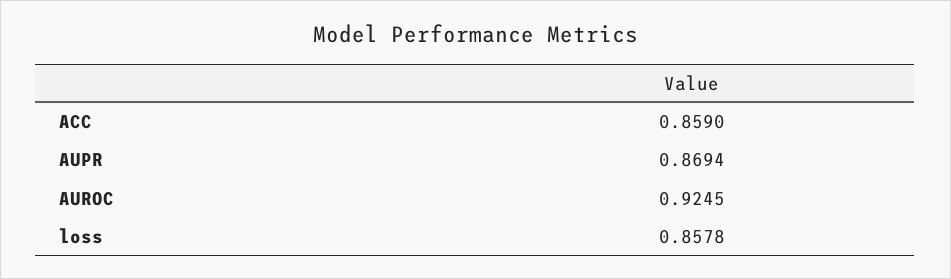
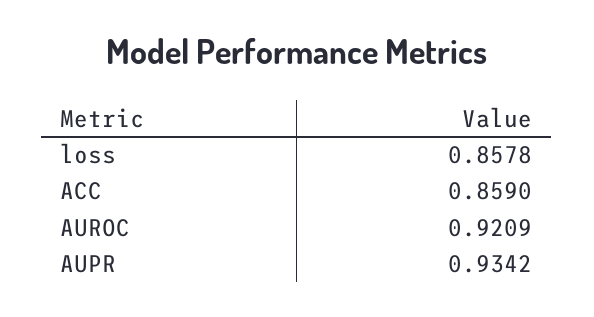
  {
    "ACC": 0.859,
-   "AUPR": 0.8694,
+   "AUPR": 0.9342,
-   "AUROC": 0.9245,
+   "AUROC": 0.9209,
    "loss": 0.8578
  }

